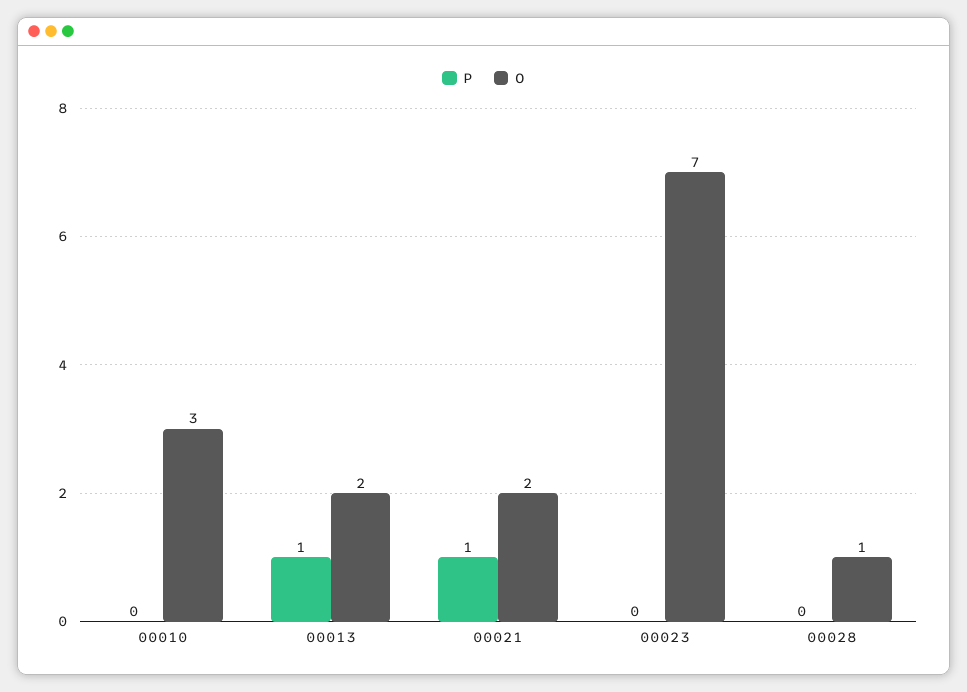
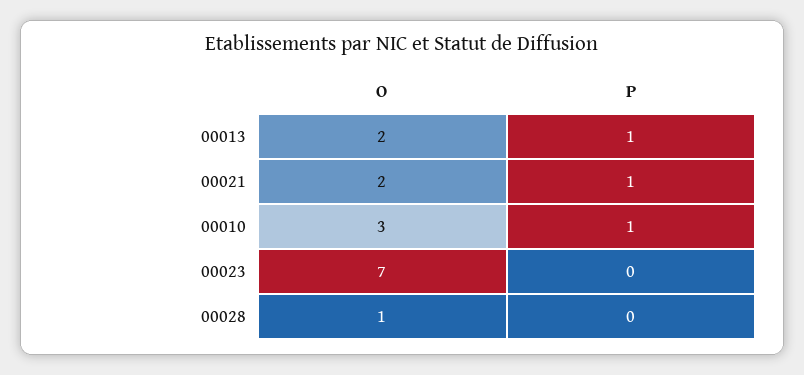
  {
    "P": {
-     "00010": 0,
+     "00010": 1,
      "00013": 1,
      "00021": 1,
      "00023": 0,
      "00028": 0
    },
    "O": {
      "00010": 3,
      "00013": 2,
      "00021": 2,
      "00023": 7,
      "00028": 1
    }
  }

